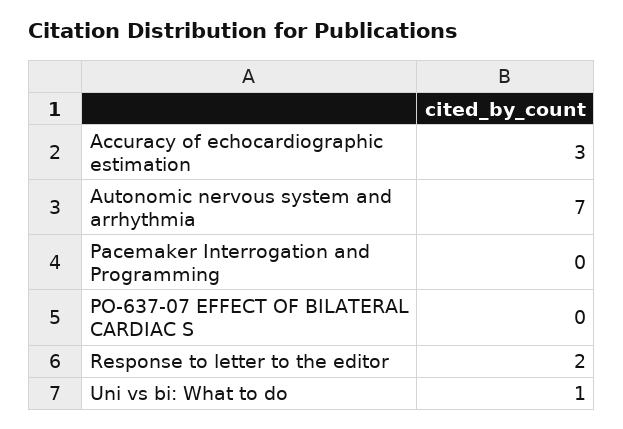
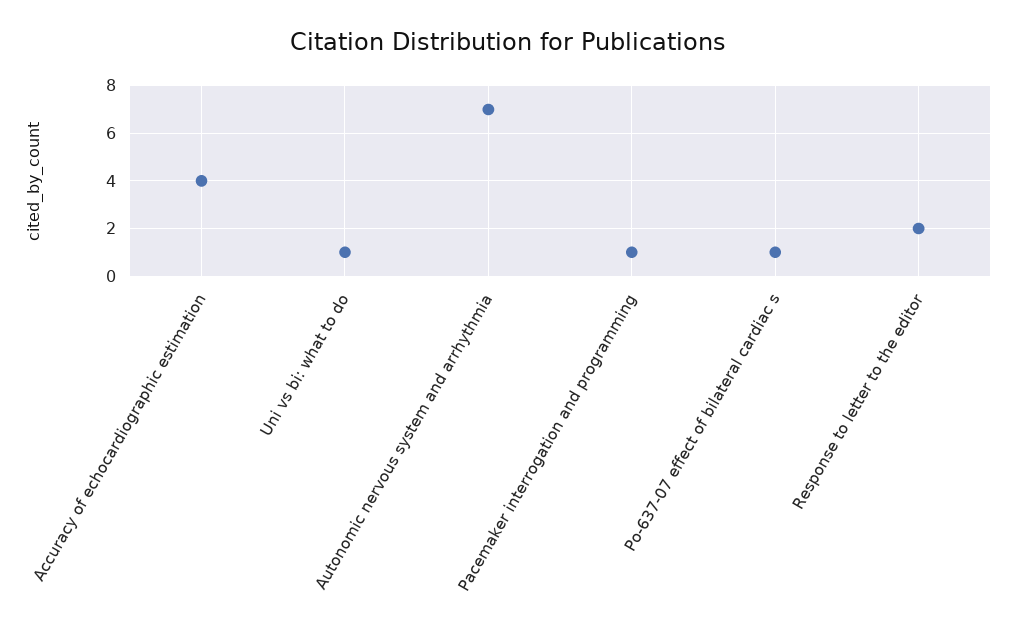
  {
-   "Accuracy of echocardiographic estimation": 3,
+   "Accuracy of echocardiographic estimation": 4,
    "Autonomic nervous system and arrhythmia": 7,
-   "Pacemaker Interrogation and Programming": 0,
+   "Pacemaker Interrogation and Programming": 1,
-   "PO-637-07 EFFECT OF BILATERAL CARDIAC S": 0,
+   "PO-637-07 EFFECT OF BILATERAL CARDIAC S": 1,
    "Response to letter to the editor": 2,
    "Uni vs bi: What to do": 1
  }

